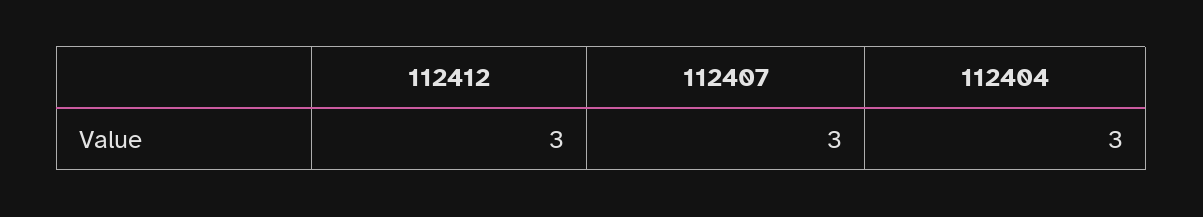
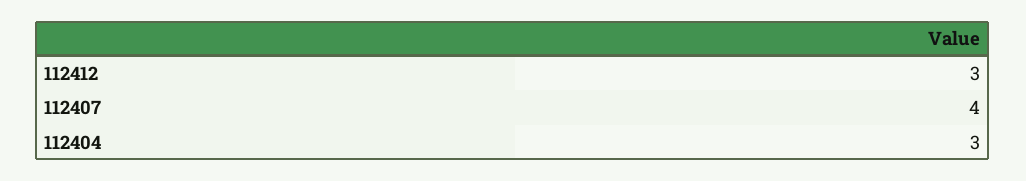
  {
    "112412": 3,
-   "112407": 3,
+   "112407": 4,
    "112404": 3
  }

